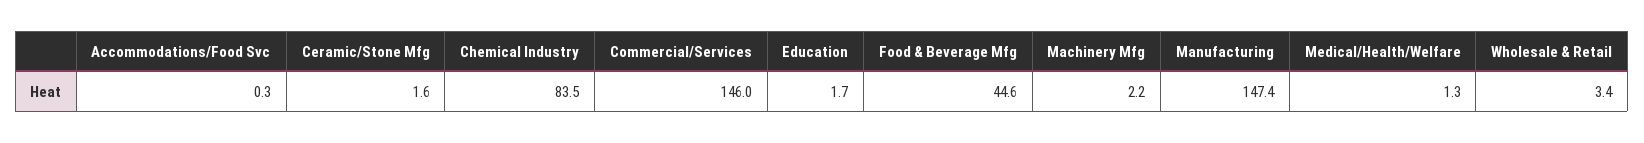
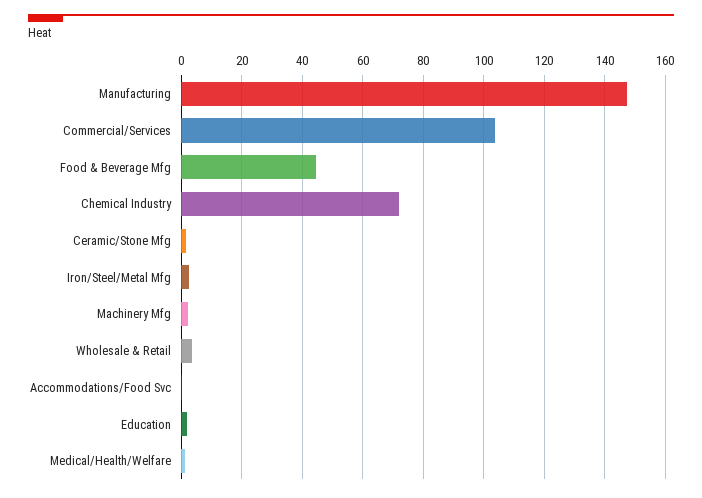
  {
    "Accommodations/Food Svc": 0.3,
    "Ceramic/Stone Mfg": 1.6,
-   "Chemical Industry": 83.5,
+   "Chemical Industry": 72,
-   "Commercial/Services": 146,
+   "Commercial/Services": 104,
    "Education": 1.7,
    "Food & Beverage Mfg": 44.6,
    "Machinery Mfg": 2.2,
    "Manufacturing": 147.4,
    "Medical/Health/Welfare": 1.3,
-   "Wholesale & Retail": 3.4
+   "Wholesale & Retail": 3.4,
+   "Iron/Steel/Metal Mfg": 2
  }

